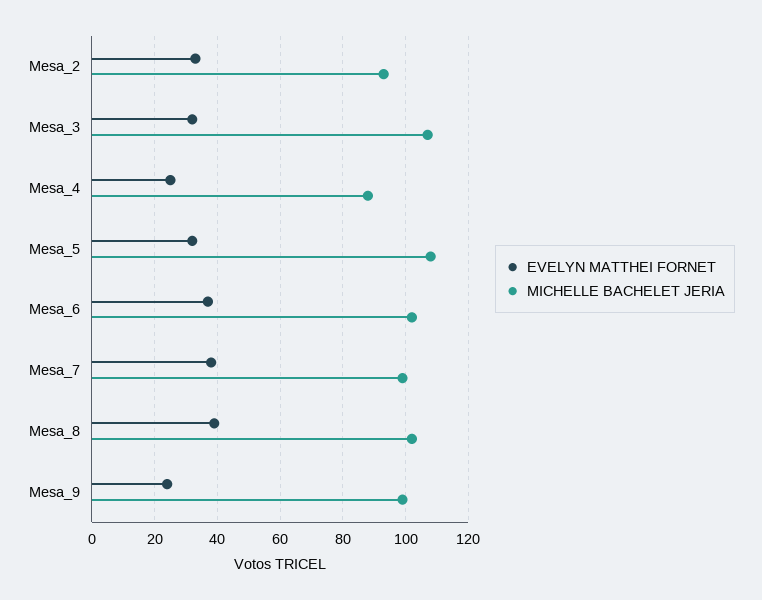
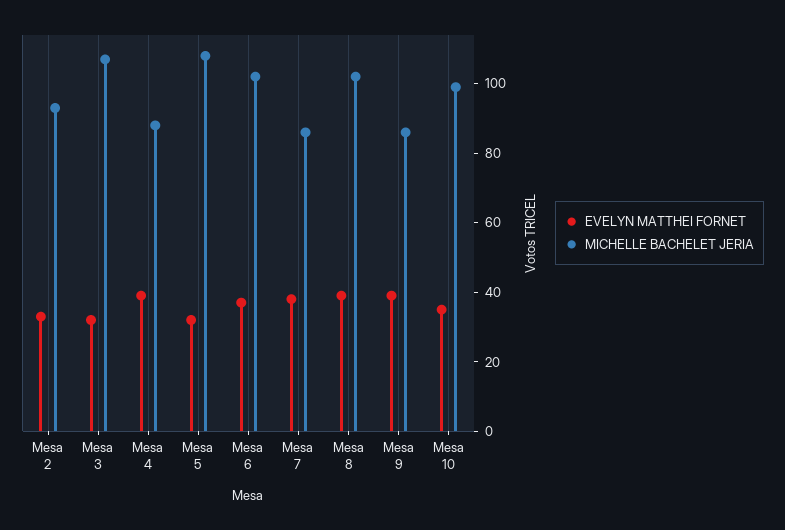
  {
    "EVELYN MATTHEI FORNET": {
      "Mesa_2": 35,
      "Mesa_3": 30,
-     "Mesa_4": 25,
+     "Mesa_4": 40,
      "Mesa_5": 30,
      "Mesa_6": 35,
      "Mesa_7": 40,
      "Mesa_8": 40,
-     "Mesa_9": 25
+     "Mesa_9": 40,
+     "Mesa 10": 35
    },
    "MICHELLE BACHELET JERIA": {
      "Mesa_2": 95,
      "Mesa_3": 105,
      "Mesa_4": 90,
      "Mesa_5": 110,
      "Mesa_6": 100,
-     "Mesa_7": 100,
+     "Mesa_7": 85,
      "Mesa_8": 100,
-     "Mesa_9": 100
+     "Mesa_9": 85,
+     "Mesa 10": 100
    }
  }

